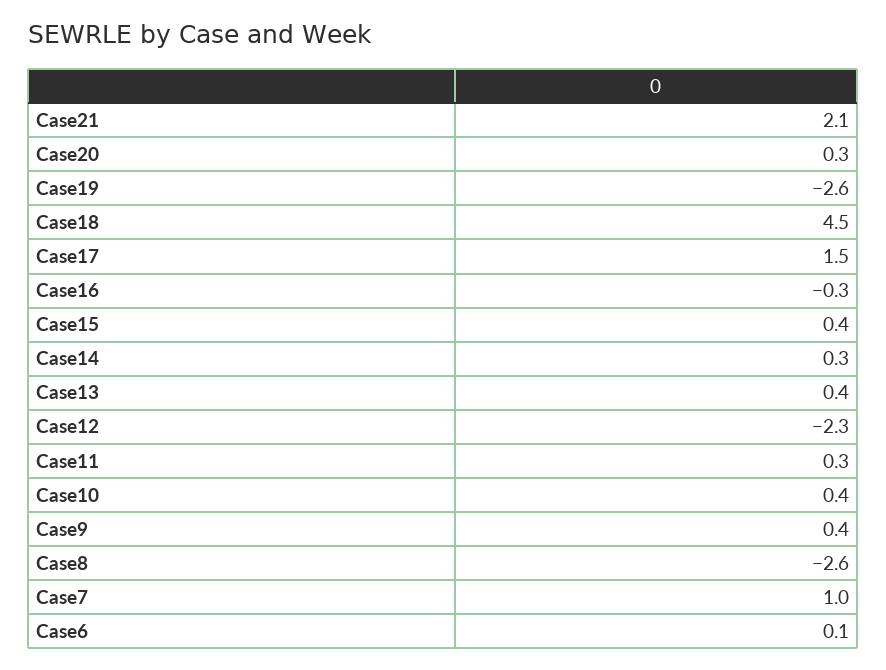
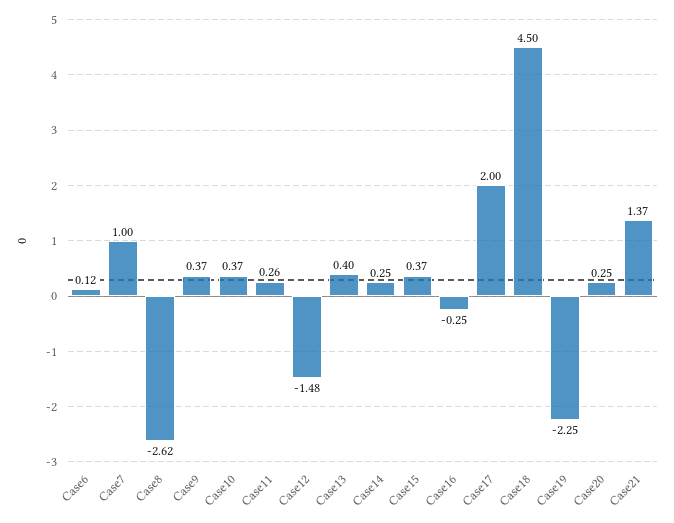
  {
-   "Case21": 2.1,
+   "Case21": 1.37,
    "Case20": 0.25,
-   "Case19": -2.6,
+   "Case19": -2.25,
    "Case18": 4.5,
-   "Case17": 1.5,
+   "Case17": 2,
    "Case16": -0.25,
    "Case15": 0.37,
    "Case14": 0.25,
    "Case13": 0.4,
-   "Case12": -2.3,
+   "Case12": -1.48,
    "Case11": 0.26,
    "Case10": 0.37,
    "Case9": 0.37,
    "Case8": -2.62,
    "Case7": 1,
    "Case6": 0.12
  }

